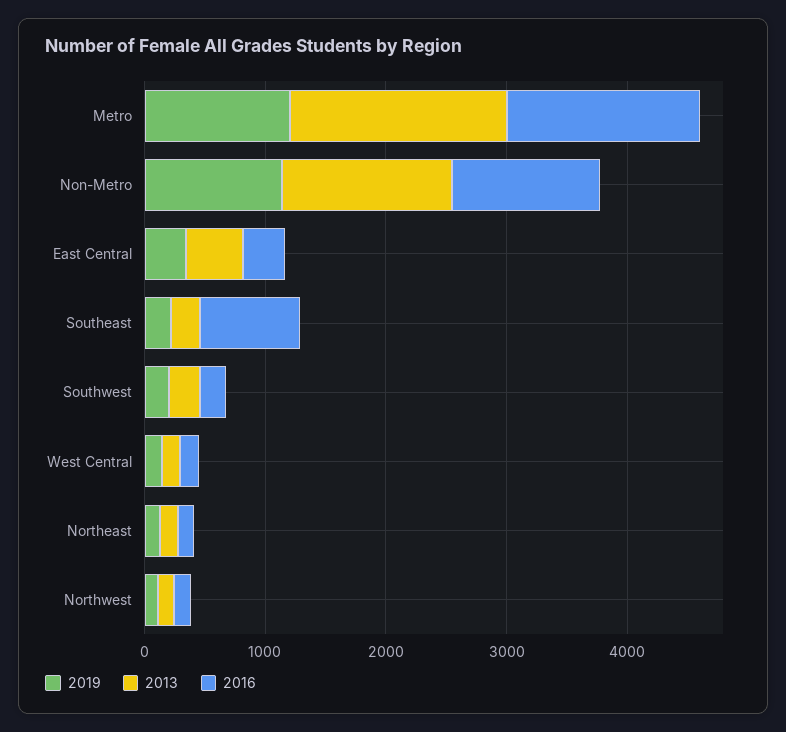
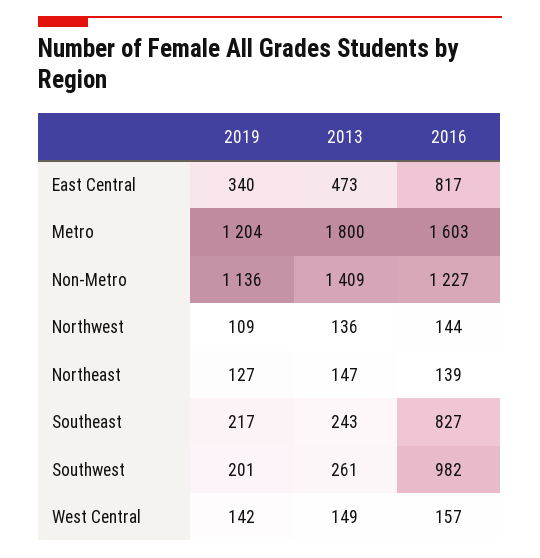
  {
    "2019": {
      "Metro": 1204,
      "Non-Metro": 1136,
      "East Central": 340,
      "Southeast": 217,
      "Southwest": 201,
      "West Central": 142,
      "Northeast": 127,
      "Northwest": 109
    },
    "2013": {
      "Metro": 1800,
      "Non-Metro": 1409,
      "East Central": 473,
      "Southeast": 243,
      "Southwest": 261,
      "West Central": 149,
      "Northeast": 147,
      "Northwest": 136
    },
    "2016": {
      "Metro": 1603,
      "Non-Metro": 1227,
-     "East Central": 400,
+     "East Central": 817,
      "Southeast": 827,
-     "Southwest": 200,
+     "Southwest": 982,
      "West Central": 157,
      "Northeast": 139,
      "Northwest": 144
    }
  }

